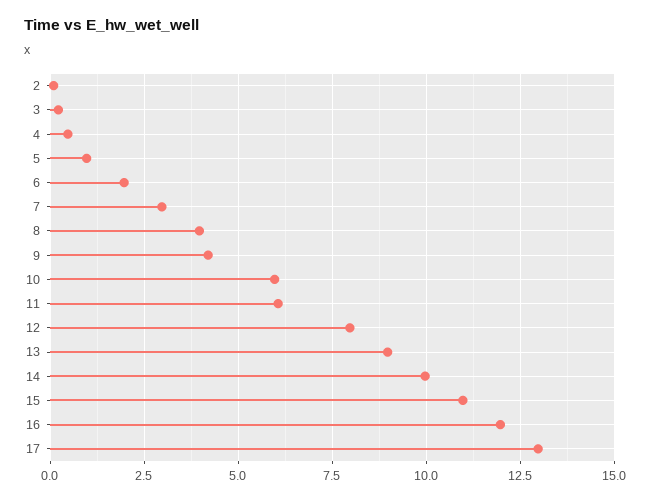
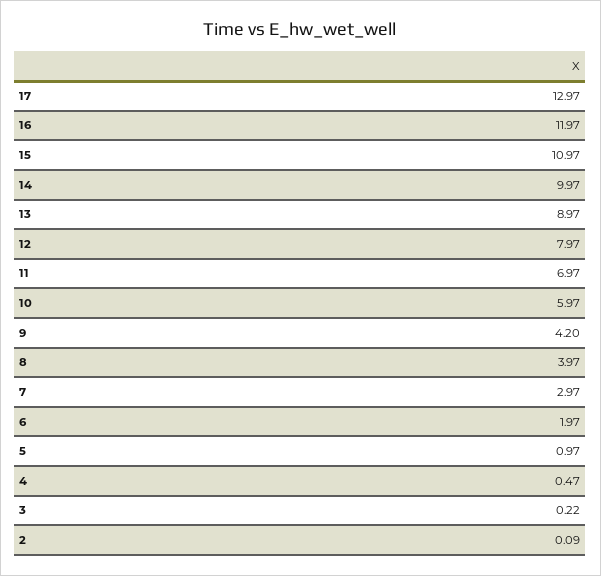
  {
    "2": 0.09,
    "3": 0.22,
    "4": 0.47,
    "5": 0.97,
    "6": 1.97,
    "7": 2.97,
    "8": 3.97,
    "9": 4.2,
    "10": 5.97,
-   "11": 6,
+   "11": 6.97,
    "12": 7.97,
    "13": 8.97,
    "14": 9.97,
    "15": 10.97,
    "16": 11.97,
    "17": 12.97
  }

